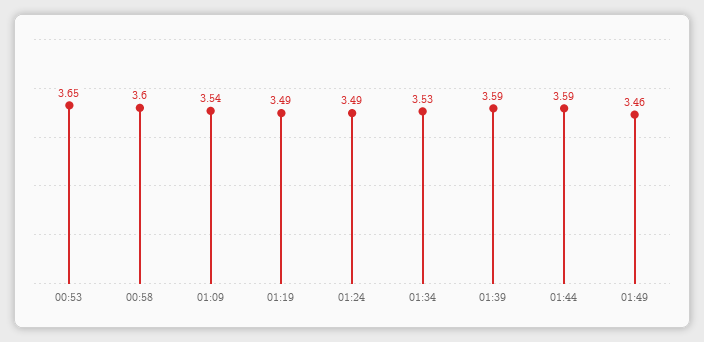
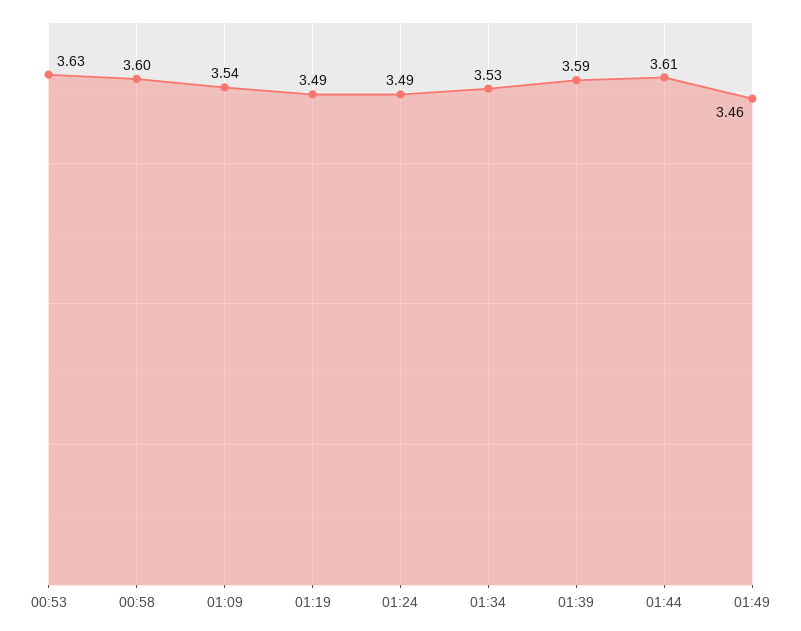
  {
-   "00:53": 3.65,
+   "00:53": 3.63,
    "00:58": 3.6,
    "01:09": 3.54,
    "01:19": 3.49,
    "01:24": 3.49,
    "01:34": 3.53,
    "01:39": 3.59,
-   "01:44": 3.59,
+   "01:44": 3.61,
    "01:49": 3.46
  }

